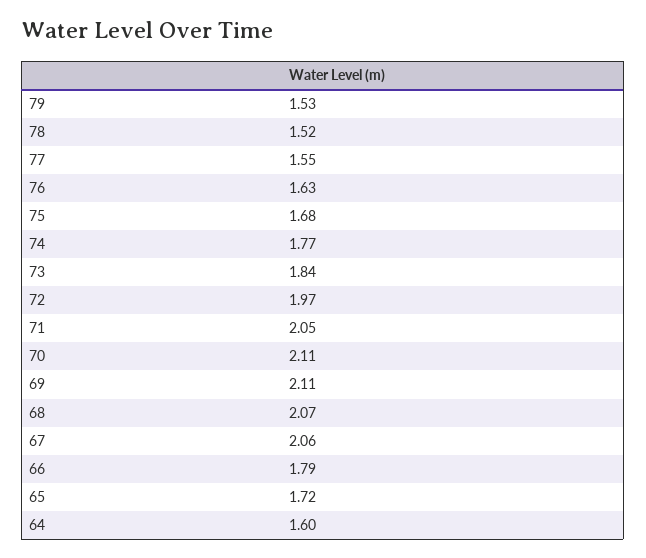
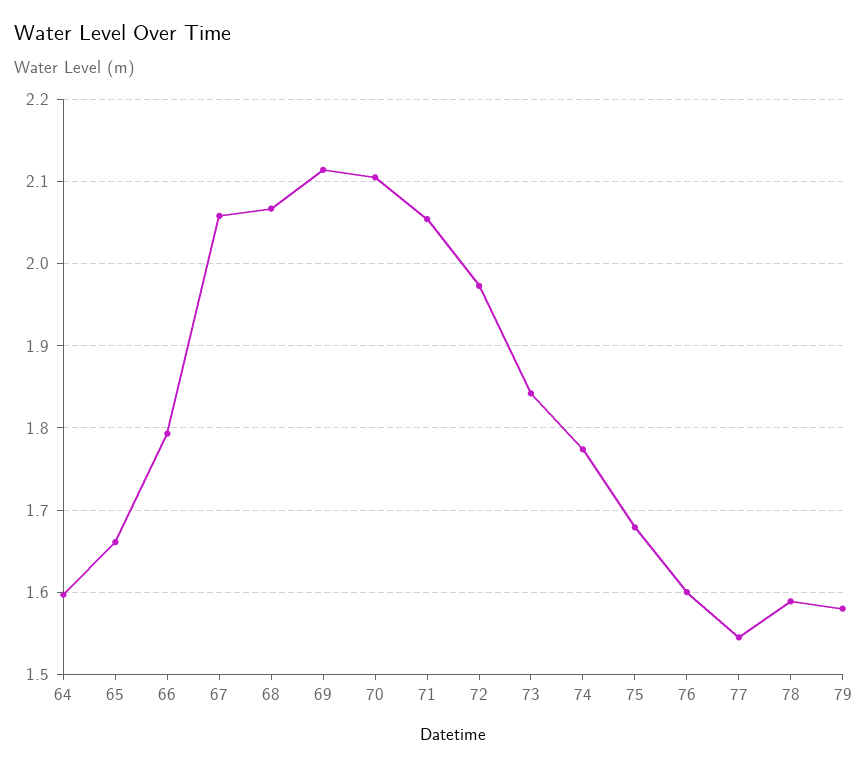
  {
-   "79": 1.53,
+   "79": 1.58,
-   "78": 1.52,
+   "78": 1.59,
    "77": 1.55,
-   "76": 1.63,
+   "76": 1.6,
    "75": 1.68,
    "74": 1.77,
    "73": 1.84,
    "72": 1.97,
    "71": 2.05,
    "70": 2.11,
    "69": 2.11,
    "68": 2.07,
    "67": 2.06,
    "66": 1.79,
-   "65": 1.72,
+   "65": 1.66,
    "64": 1.6
  }

